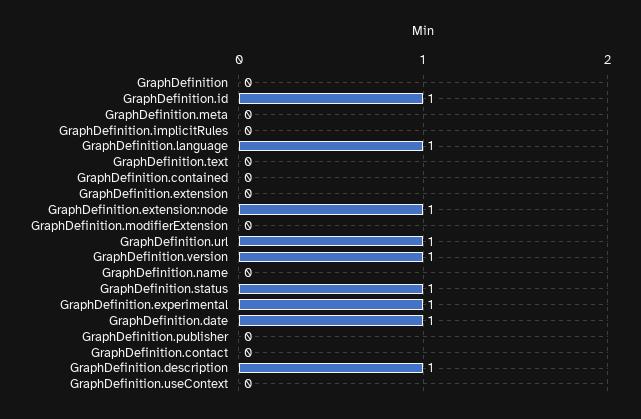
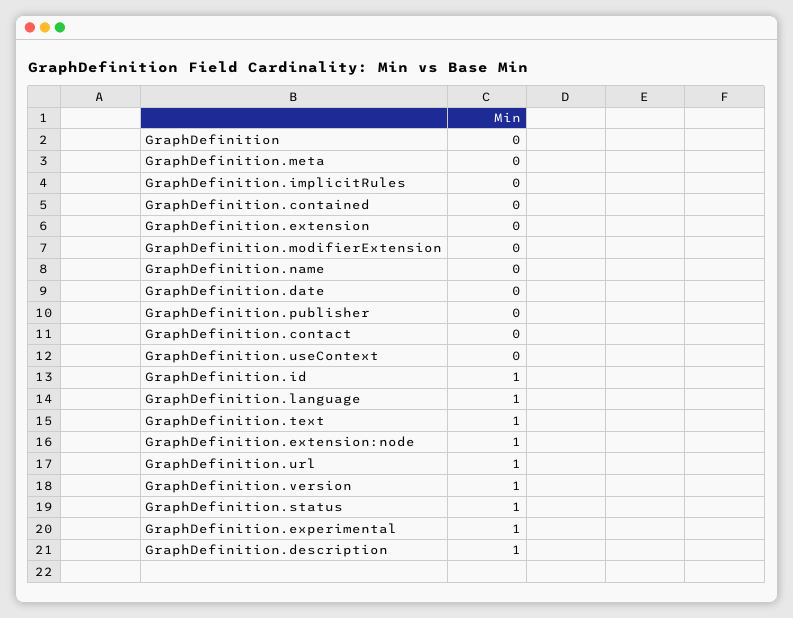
  {
    "GraphDefinition": 0,
    "GraphDefinition.id": 1,
    "GraphDefinition.meta": 0,
    "GraphDefinition.implicitRules": 0,
    "GraphDefinition.language": 1,
-   "GraphDefinition.text": 0,
+   "GraphDefinition.text": 1,
    "GraphDefinition.contained": 0,
    "GraphDefinition.extension": 0,
    "GraphDefinition.extension:node": 1,
    "GraphDefinition.modifierExtension": 0,
    "GraphDefinition.url": 1,
    "GraphDefinition.version": 1,
    "GraphDefinition.name": 0,
    "GraphDefinition.status": 1,
    "GraphDefinition.experimental": 1,
-   "GraphDefinition.date": 1,
+   "GraphDefinition.date": 0,
    "GraphDefinition.publisher": 0,
    "GraphDefinition.contact": 0,
    "GraphDefinition.description": 1,
    "GraphDefinition.useContext": 0
  }

